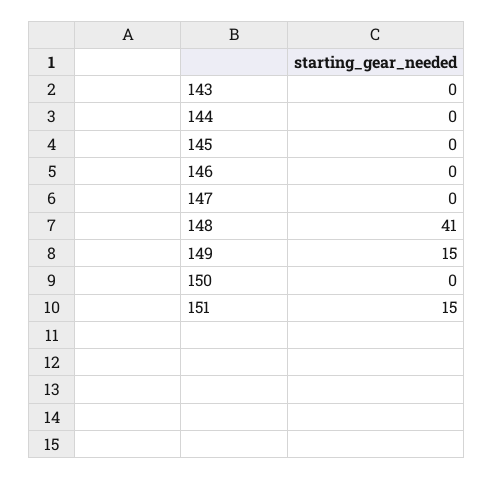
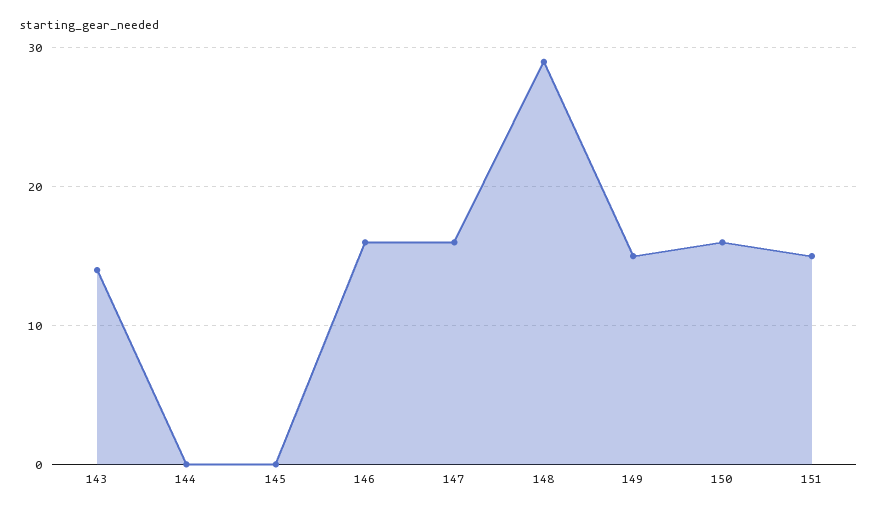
  {
-   "143": 0,
+   "143": 14,
    "144": 0,
    "145": 0,
-   "146": 0,
+   "146": 16,
-   "147": 0,
+   "147": 16,
-   "148": 41,
+   "148": 29,
    "149": 15,
-   "150": 0,
+   "150": 16,
    "151": 15
  }

